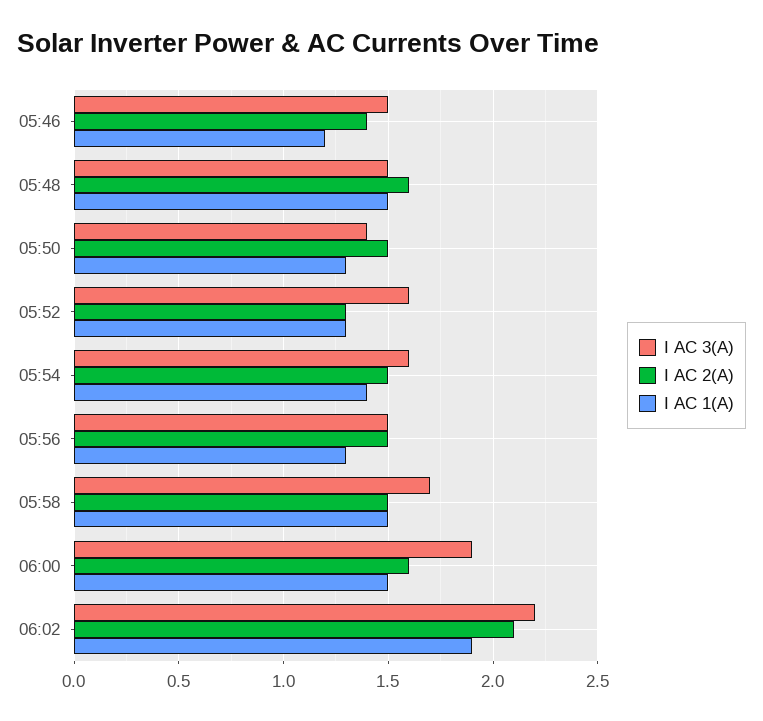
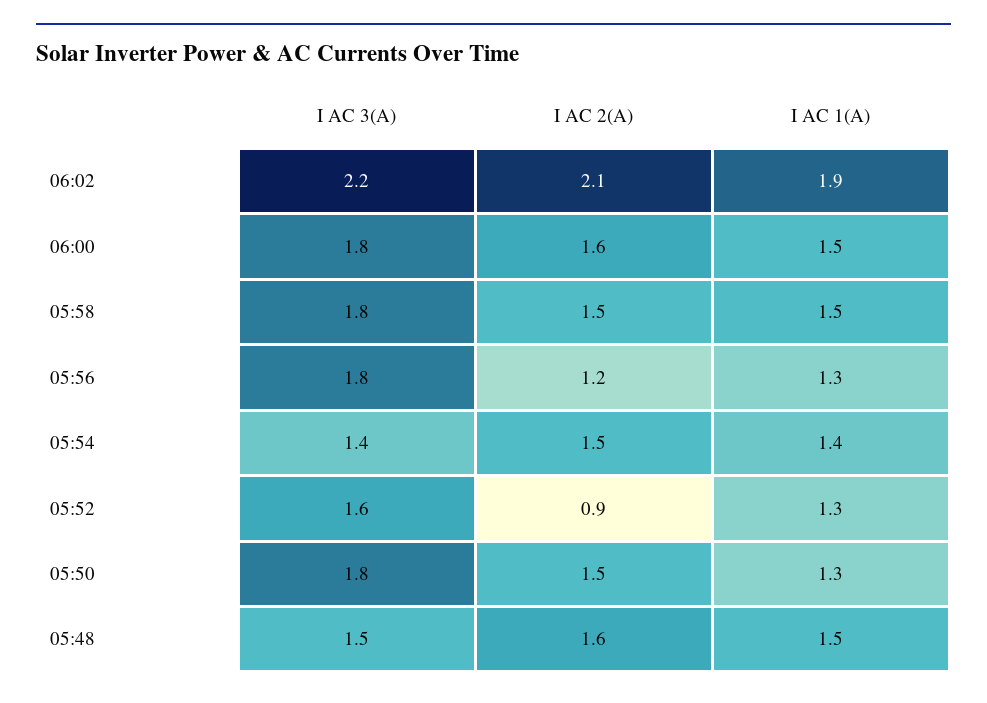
  {
    "I AC 3(A)": {
-     "05:46": 1.5,
      "05:48": 1.5,
-     "05:50": 1.4,
+     "05:50": 1.8,
      "05:52": 1.6,
-     "05:54": 1.6,
+     "05:54": 1.4,
-     "05:56": 1.5,
+     "05:56": 1.8,
-     "05:58": 1.7,
+     "05:58": 1.8,
-     "06:00": 1.9,
+     "06:00": 1.8,
      "06:02": 2.2
    },
    "I AC 2(A)": {
-     "05:46": 1.4,
      "05:48": 1.6,
      "05:50": 1.5,
-     "05:52": 1.3,
+     "05:52": 0.9,
      "05:54": 1.5,
-     "05:56": 1.5,
+     "05:56": 1.2,
      "05:58": 1.5,
      "06:00": 1.6,
      "06:02": 2.1
    },
    "I AC 1(A)": {
-     "05:46": 1.2,
      "05:48": 1.5,
      "05:50": 1.3,
      "05:52": 1.3,
      "05:54": 1.4,
      "05:56": 1.3,
      "05:58": 1.5,
      "06:00": 1.5,
      "06:02": 1.9
    }
  }

